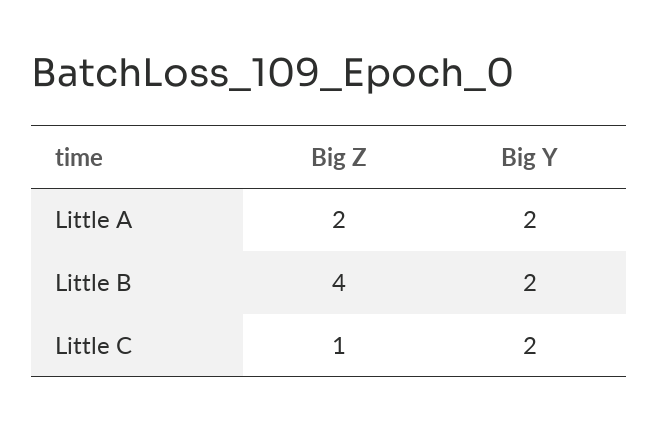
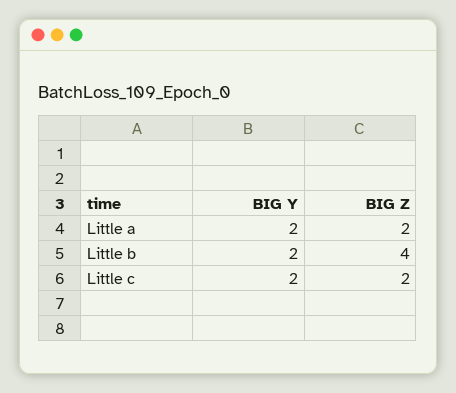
  {
    "Big Z": {
      "Little A": 2,
      "Little B": 4,
-     "Little C": 1
+     "Little C": 2
    },
    "Big Y": {
      "Little A": 2,
      "Little B": 2,
      "Little C": 2
    }
  }

